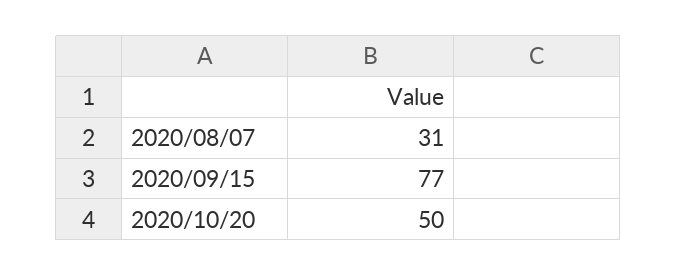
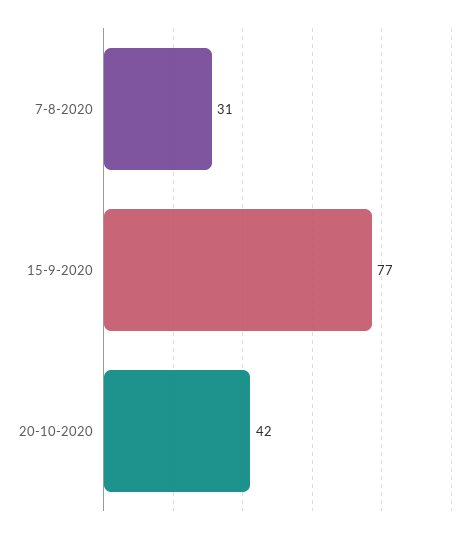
  {
    "2020/08/07": 31,
    "2020/09/15": 77,
-   "2020/10/20": 50
+   "2020/10/20": 42
  }

